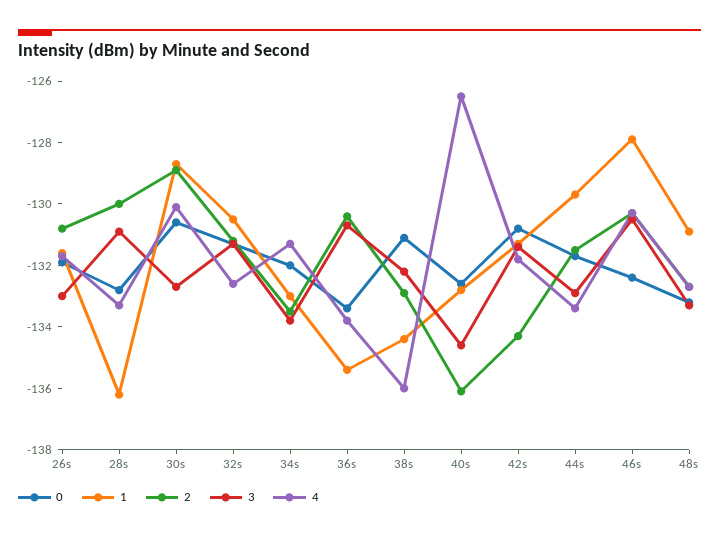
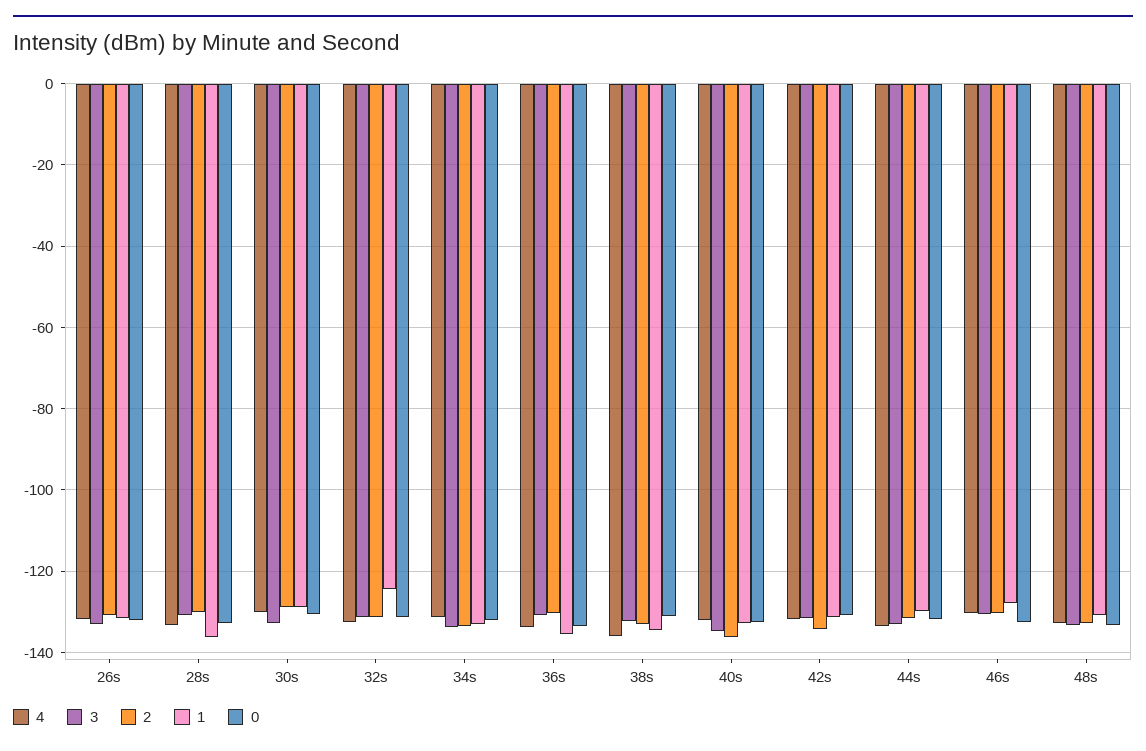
  {
    "0": {
      "26s": -132,
      "28s": -133,
      "30s": -130.5,
      "32s": -131.5,
      "34s": -132,
      "36s": -133.5,
      "38s": -131,
      "40s": -132.5,
      "42s": -131,
      "44s": -131.5,
      "46s": -132.5,
      "48s": -133
    },
    "1": {
      "26s": -131.5,
      "28s": -136,
      "30s": -128.5,
-     "32s": -130.5,
+     "32s": -124,
      "34s": -133,
      "36s": -135.5,
      "38s": -134.5,
      "40s": -133,
      "42s": -131.5,
      "44s": -129.5,
      "46s": -128,
      "48s": -131
    },
    "2": {
      "26s": -131,
      "28s": -130,
      "30s": -129,
      "32s": -131,
      "34s": -133.5,
      "36s": -130.5,
      "38s": -133,
      "40s": -136,
      "42s": -134.5,
      "44s": -131.5,
      "46s": -130.5,
      "48s": -132.5
    },
    "3": {
      "26s": -133,
      "28s": -131,
      "30s": -132.5,
      "32s": -131.5,
      "34s": -134,
      "36s": -130.5,
      "38s": -132,
      "40s": -134.5,
      "42s": -131.5,
      "44s": -133,
      "46s": -130.5,
      "48s": -133.5
    },
    "4": {
      "26s": -131.5,
      "28s": -133.5,
      "30s": -130,
      "32s": -132.5,
      "34s": -131.5,
      "36s": -134,
      "38s": -136,
-     "40s": -126.5,
+     "40s": -132,
      "42s": -132,
      "44s": -133.5,
      "46s": -130.5,
      "48s": -132.5
    }
  }

